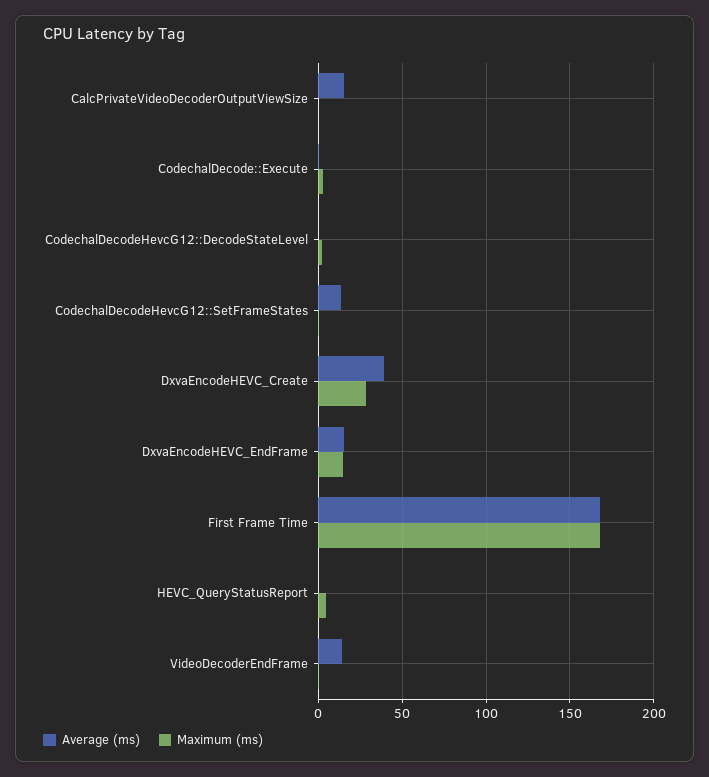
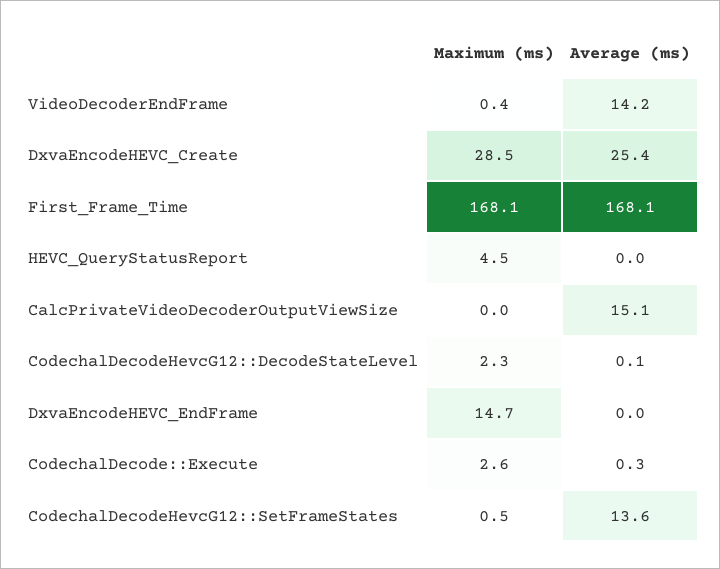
  {
    "Average (ms)": {
      "CalcPrivateVideoDecoderOutputViewSize": 15.1,
      "CodechalDecode::Execute": 0.3,
      "CodechalDecodeHevcG12::DecodeStateLevel": 0.1,
      "CodechalDecodeHevcG12::SetFrameStates": 13.6,
-     "DxvaEncodeHEVC_Create": 40,
+     "DxvaEncodeHEVC_Create": 25.4,
-     "DxvaEncodeHEVC_EndFrame": 15,
+     "DxvaEncodeHEVC_EndFrame": 0,
      "First Frame Time": 168.1,
      "HEVC_QueryStatusReport": 0,
      "VideoDecoderEndFrame": 14.2
    },
    "Maximum (ms)": {
      "CalcPrivateVideoDecoderOutputViewSize": 0,
      "CodechalDecode::Execute": 2.6,
      "CodechalDecodeHevcG12::DecodeStateLevel": 2.3,
      "CodechalDecodeHevcG12::SetFrameStates": 0.5,
      "DxvaEncodeHEVC_Create": 28.5,
      "DxvaEncodeHEVC_EndFrame": 14.7,
      "First Frame Time": 168.1,
      "HEVC_QueryStatusReport": 4.5,
      "VideoDecoderEndFrame": 0.4
    }
  }

